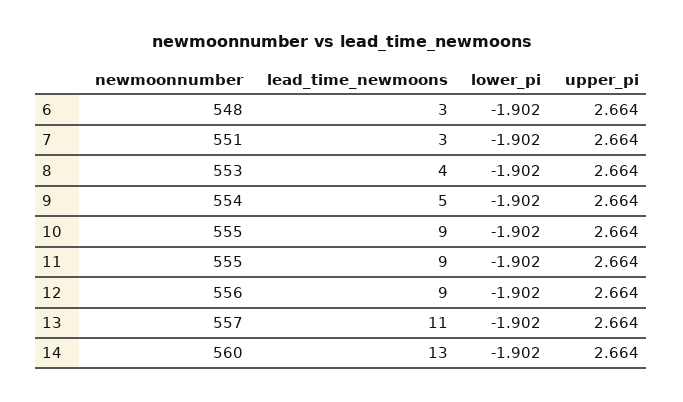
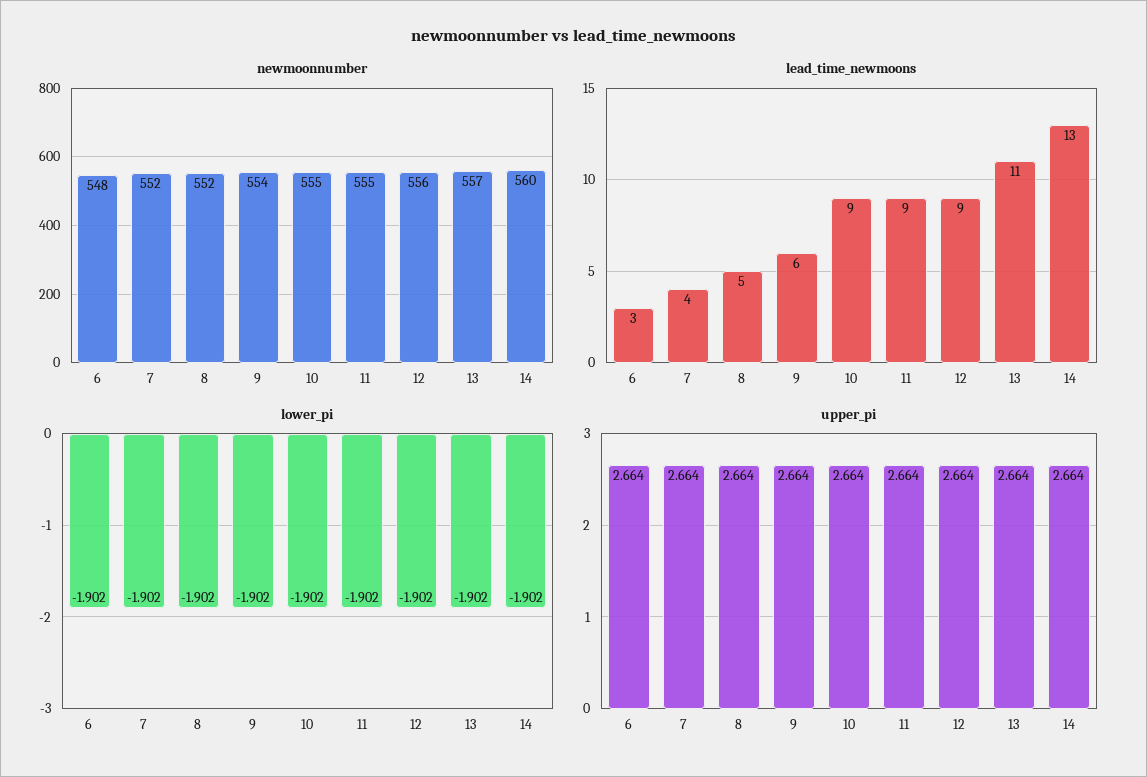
  {
    "newmoonnumber": {
      "6": 548,
-     "7": 551,
+     "7": 552,
-     "8": 553,
+     "8": 552,
      "9": 554,
      "10": 555,
      "11": 555,
      "12": 556,
      "13": 557,
      "14": 560
    },
    "lead_time_newmoons": {
      "6": 3,
-     "7": 3,
+     "7": 4,
-     "8": 4,
+     "8": 5,
-     "9": 5,
+     "9": 6,
      "10": 9,
      "11": 9,
      "12": 9,
      "13": 11,
      "14": 13
    },
    "lower_pi": {
      "6": -1.902,
      "7": -1.902,
      "8": -1.902,
      "9": -1.902,
      "10": -1.902,
      "11": -1.902,
      "12": -1.902,
      "13": -1.902,
      "14": -1.902
    },
    "upper_pi": {
      "6": 2.664,
      "7": 2.664,
      "8": 2.664,
      "9": 2.664,
      "10": 2.664,
      "11": 2.664,
      "12": 2.664,
      "13": 2.664,
      "14": 2.664
    }
  }

